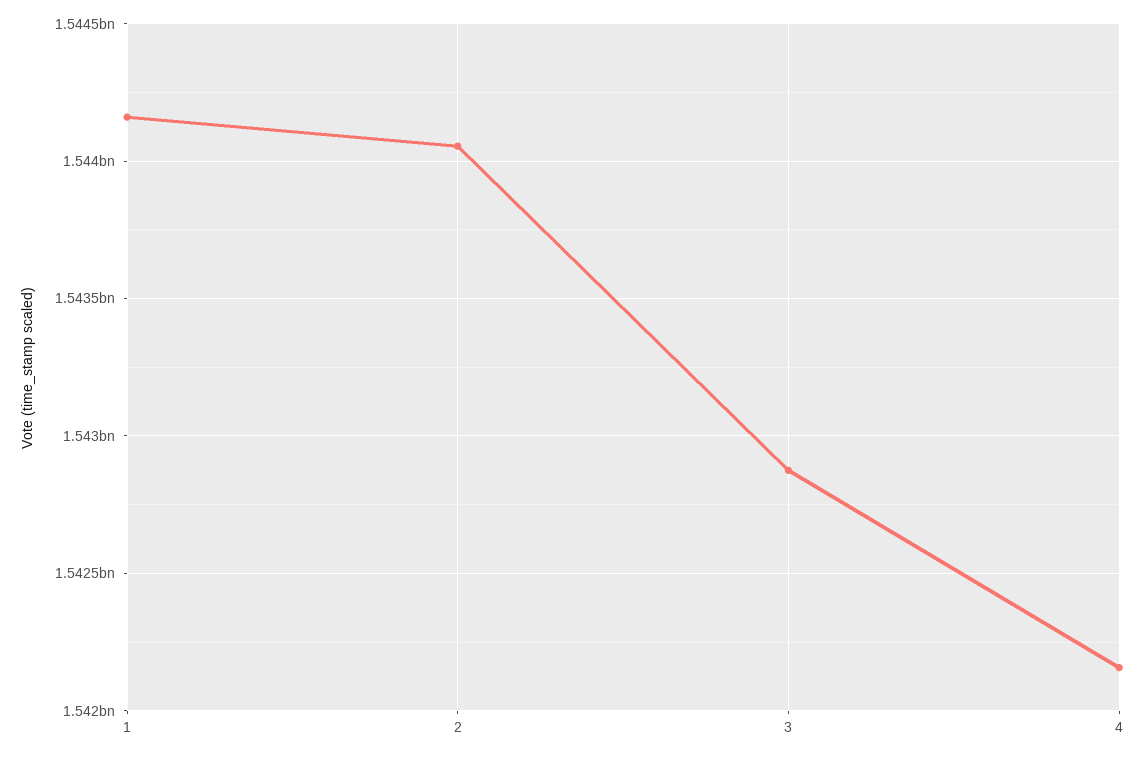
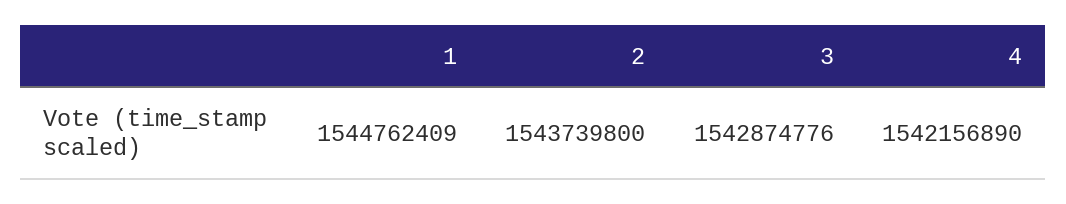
  {
-   "1": 1544150000,
+   "1": 1544762409,
-   "2": 1544050000,
+   "2": 1543739800,
    "3": 1542874776,
    "4": 1542156890
  }

